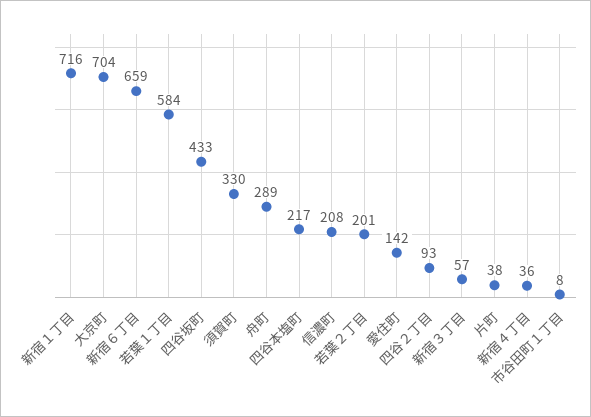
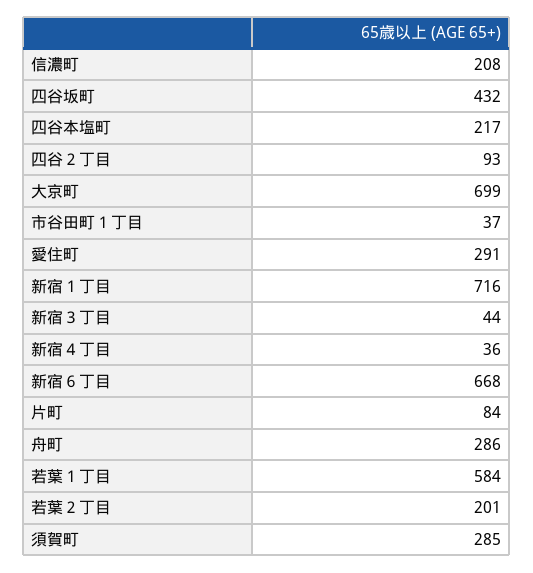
  {
    "新宿１丁目": 716,
-   "大京町": 704,
+   "大京町": 699,
-   "新宿６丁目": 659,
+   "新宿６丁目": 668,
    "若葉１丁目": 584,
-   "四谷坂町": 433,
+   "四谷坂町": 432,
-   "須賀町": 330,
+   "須賀町": 285,
-   "舟町": 289,
+   "舟町": 286,
    "四谷本塩町": 217,
    "信濃町": 208,
    "若葉２丁目": 201,
-   "愛住町": 142,
+   "愛住町": 291,
    "四谷２丁目": 93,
-   "新宿３丁目": 57,
+   "新宿３丁目": 44,
-   "片町": 38,
+   "片町": 84,
    "新宿４丁目": 36,
-   "市谷田町１丁目": 8
+   "市谷田町１丁目": 37
  }

